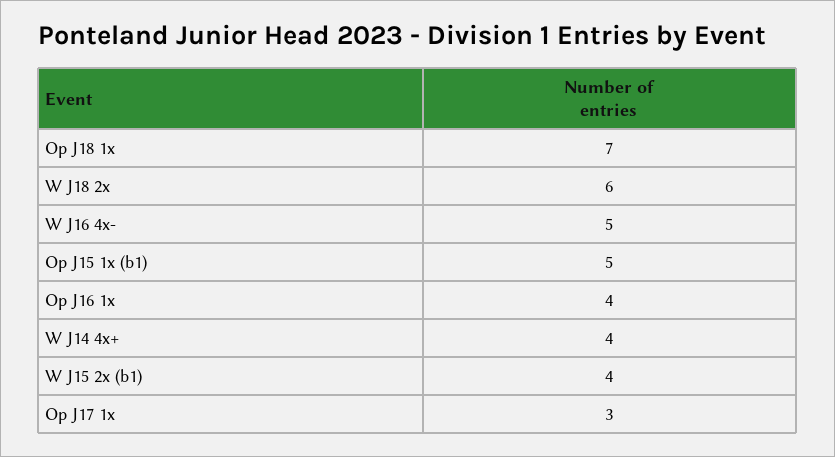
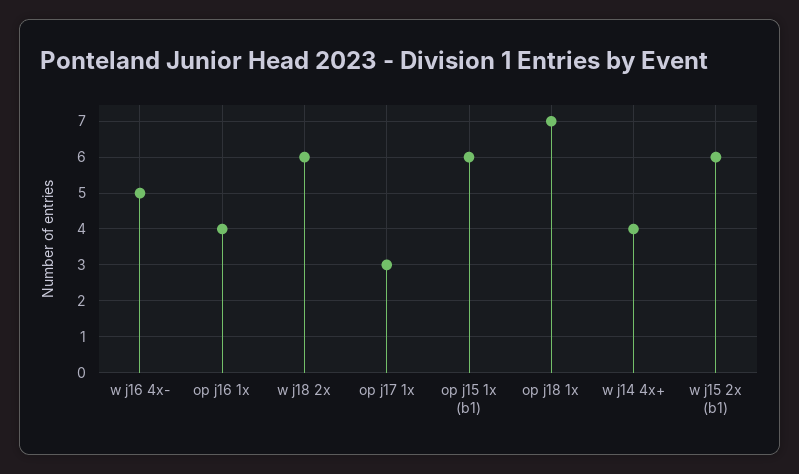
  {
    "Op J18 1x": 7,
    "W J18 2x": 6,
    "W J16 4x-": 5,
-   "Op J15 1x (b1)": 5,
+   "Op J15 1x (b1)": 6,
    "Op J16 1x": 4,
    "W J14 4x+": 4,
-   "W J15 2x (b1)": 4,
+   "W J15 2x (b1)": 6,
    "Op J17 1x": 3
  }

